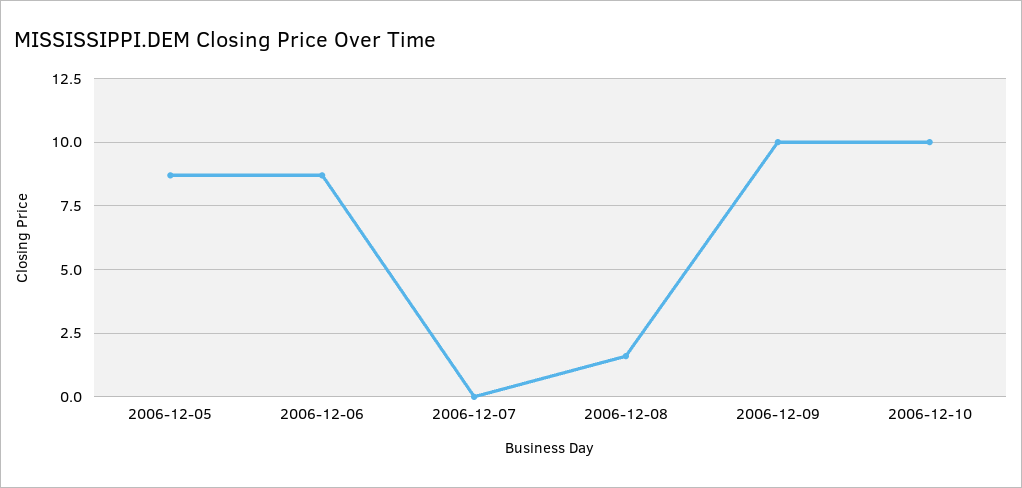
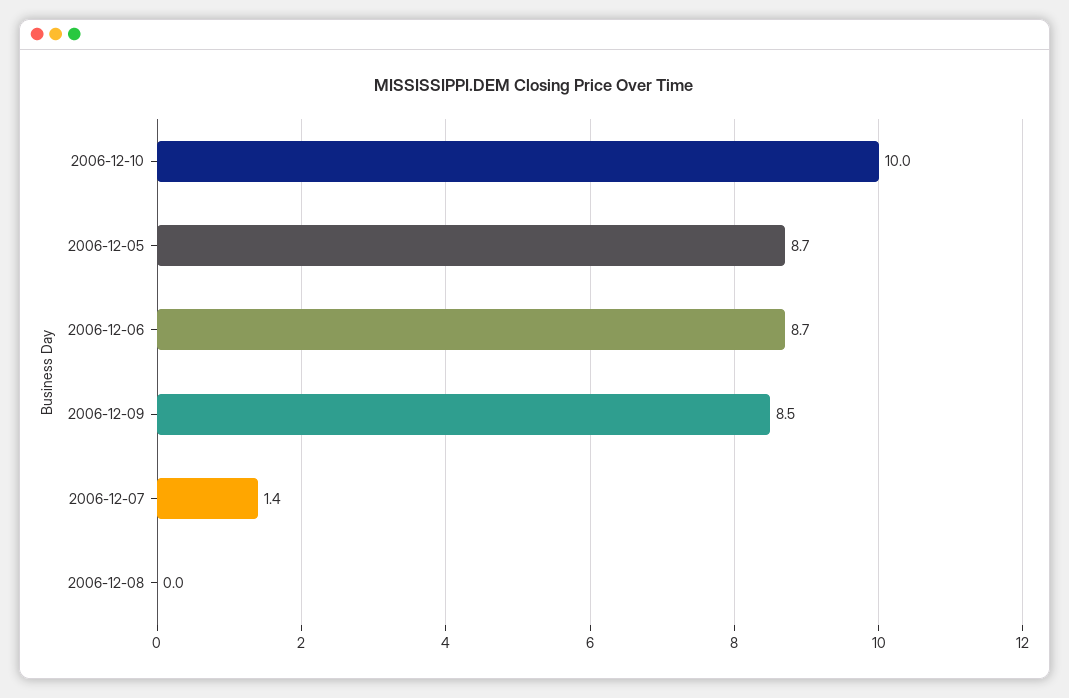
  {
    "2006-12-05": 8.7,
    "2006-12-06": 8.7,
-   "2006-12-07": 0,
+   "2006-12-07": 1.4,
-   "2006-12-08": 1.5,
+   "2006-12-08": 0,
-   "2006-12-09": 10,
+   "2006-12-09": 8.5,
    "2006-12-10": 10
  }

